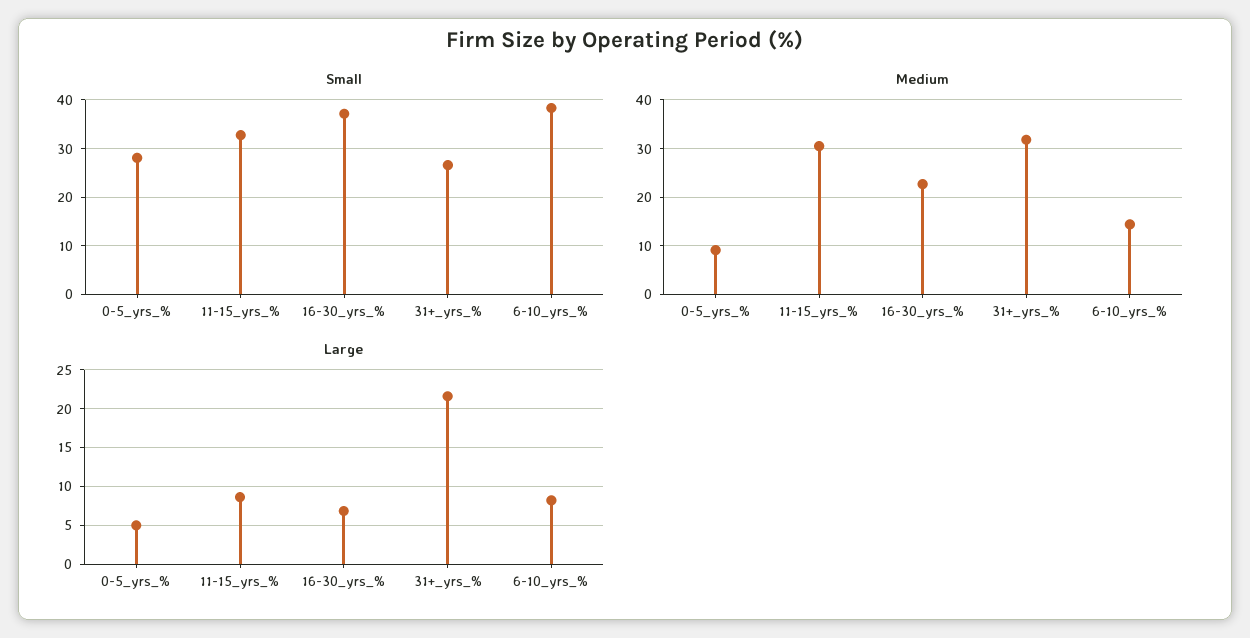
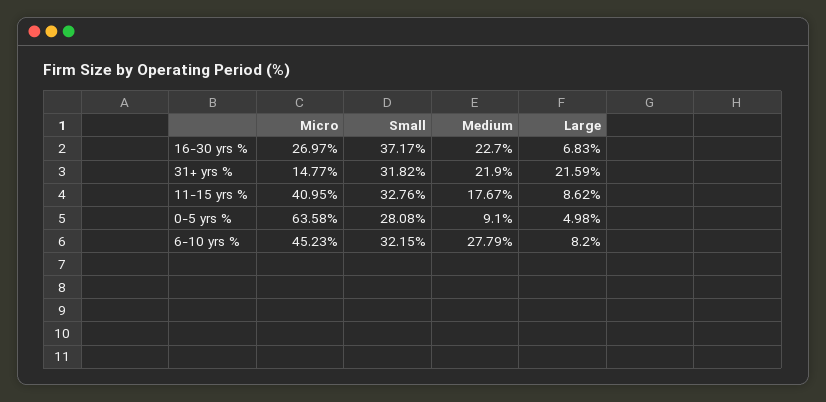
  {
    "Small": {
      "0-5_yrs_%": 28.08,
      "11-15_yrs_%": 32.76,
      "16-30_yrs_%": 37.17,
-     "31+_yrs_%": 26,
+     "31+_yrs_%": 31.82,
-     "6-10_yrs_%": 38
+     "6-10_yrs_%": 32.15
    },
    "Medium": {
      "0-5_yrs_%": 9.1,
-     "11-15_yrs_%": 30,
+     "11-15_yrs_%": 17.67,
      "16-30_yrs_%": 22.7,
-     "31+_yrs_%": 32,
+     "31+_yrs_%": 21.9,
-     "6-10_yrs_%": 14
+     "6-10_yrs_%": 27.79
    },
    "Large": {
      "0-5_yrs_%": 4.98,
      "11-15_yrs_%": 8.62,
      "16-30_yrs_%": 6.83,
      "31+_yrs_%": 21.59,
      "6-10_yrs_%": 8.2
-   }
+   },
+   "Micro": {
+     "16-30_yrs_%": 26.97,
+     "31+_yrs_%": 14.77,
+     "11-15_yrs_%": 40.95,
+     "0-5_yrs_%": 63.58,
+     "6-10_yrs_%": 45.23
+   }
  }

